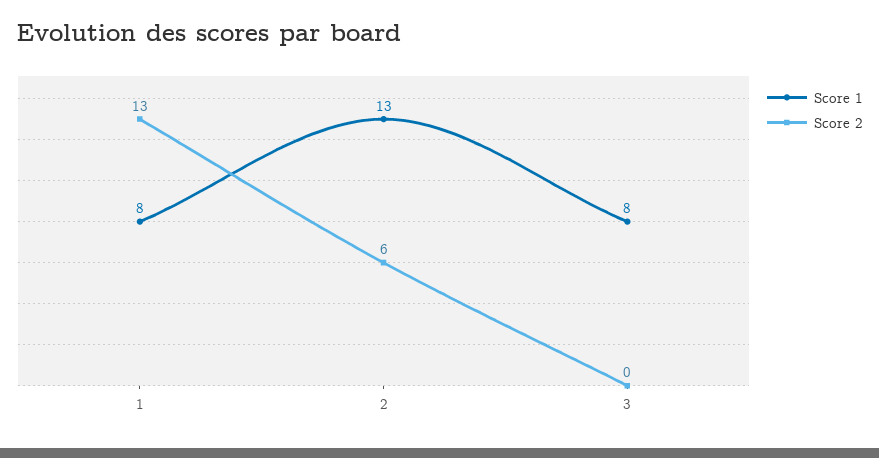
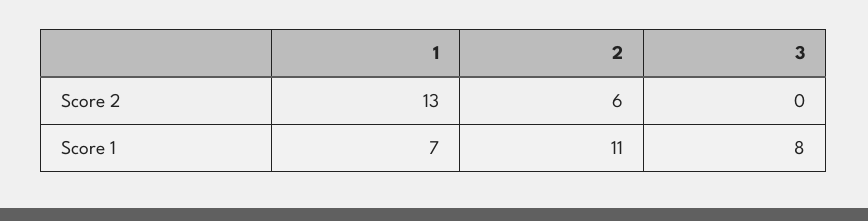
  {
    "Score 1": {
-     "1": 8,
+     "1": 7,
-     "2": 13,
+     "2": 11,
      "3": 8
    },
    "Score 2": {
      "1": 13,
      "2": 6,
      "3": 0
    }
  }

